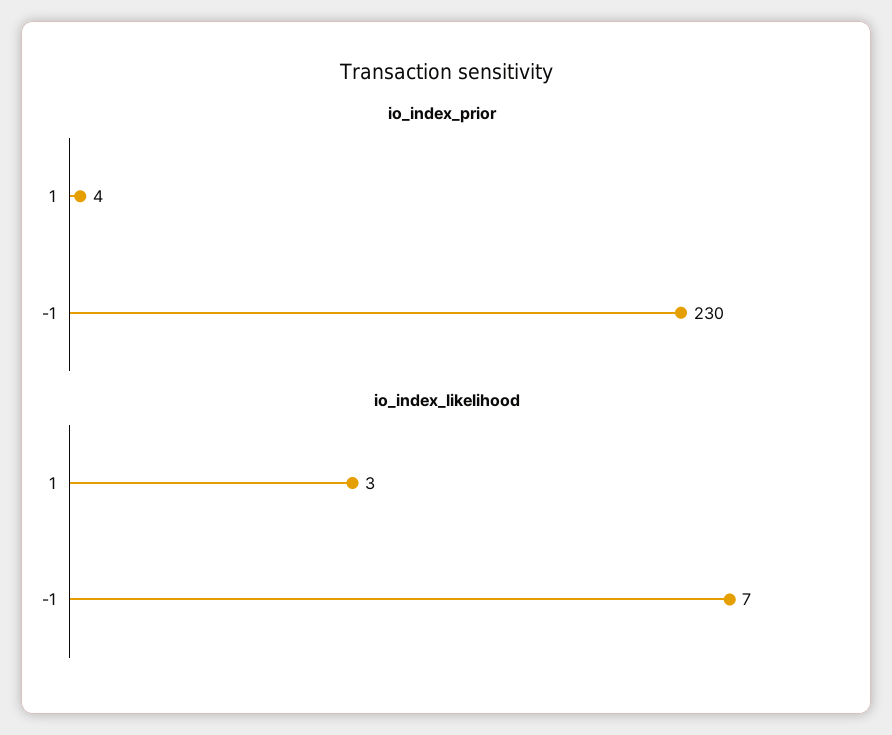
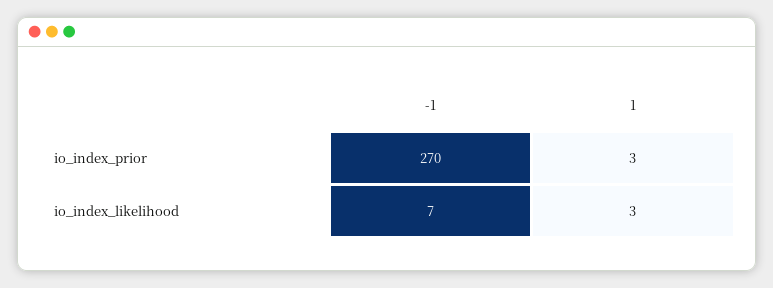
  {
    "io_index_prior": {
-     "1": 4,
+     "1": 3,
-     "-1": 230
+     "-1": 270
    },
    "io_index_likelihood": {
      "1": 3,
      "-1": 7
    }
  }

